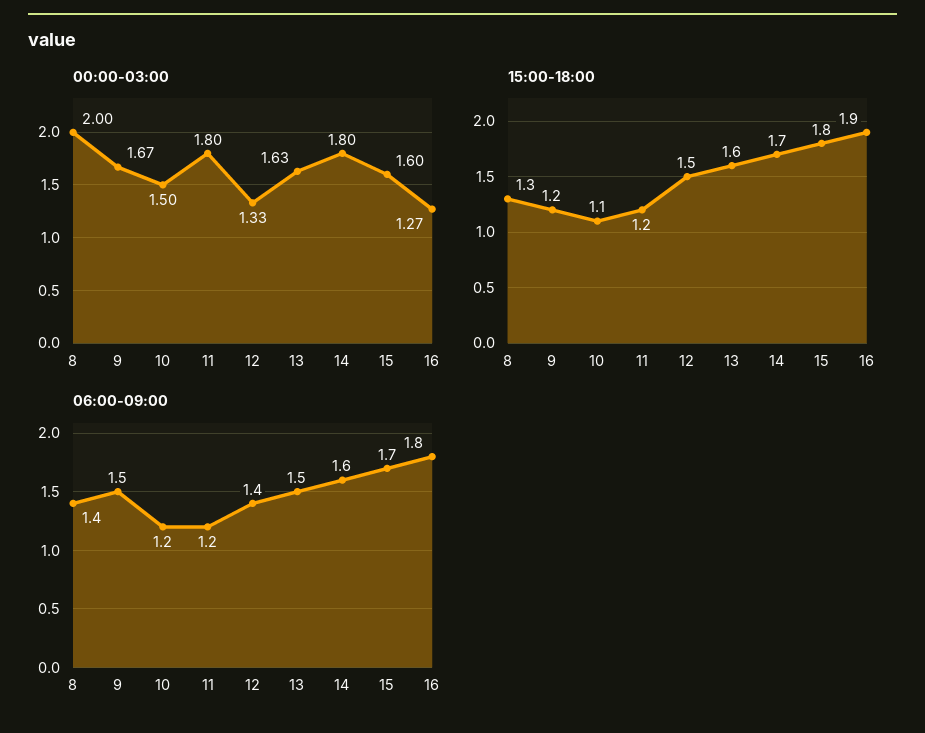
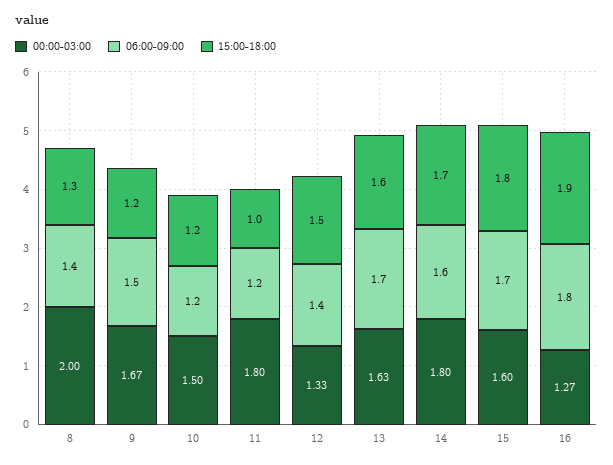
  {
    "00:00-03:00": {
      "8": 2,
      "9": 1.67,
      "10": 1.5,
      "11": 1.8,
      "12": 1.33,
      "13": 1.63,
      "14": 1.8,
      "15": 1.6,
      "16": 1.27
    },
    "15:00-18:00": {
      "8": 1.3,
      "9": 1.2,
-     "10": 1.1,
+     "10": 1.2,
-     "11": 1.2,
+     "11": 1,
      "12": 1.5,
      "13": 1.6,
      "14": 1.7,
      "15": 1.8,
      "16": 1.9
    },
    "06:00-09:00": {
      "8": 1.4,
      "9": 1.5,
      "10": 1.2,
      "11": 1.2,
      "12": 1.4,
-     "13": 1.5,
+     "13": 1.7,
      "14": 1.6,
      "15": 1.7,
      "16": 1.8
    }
  }

